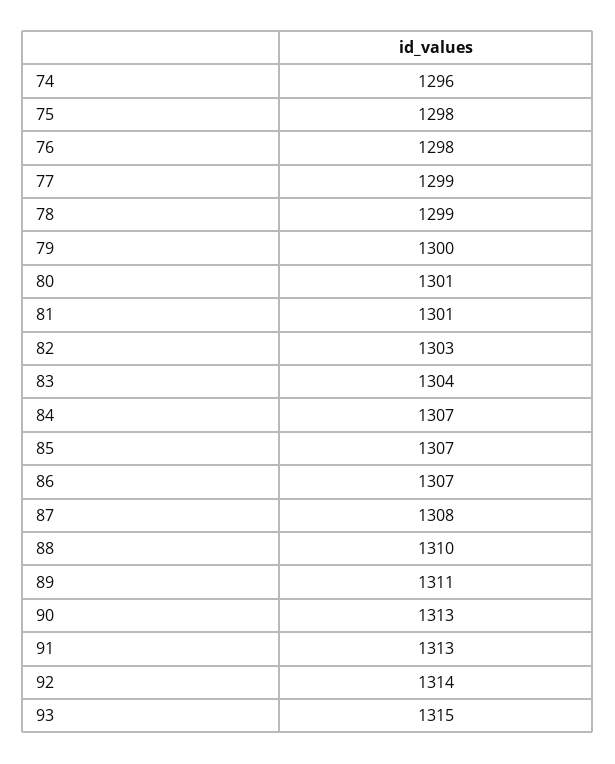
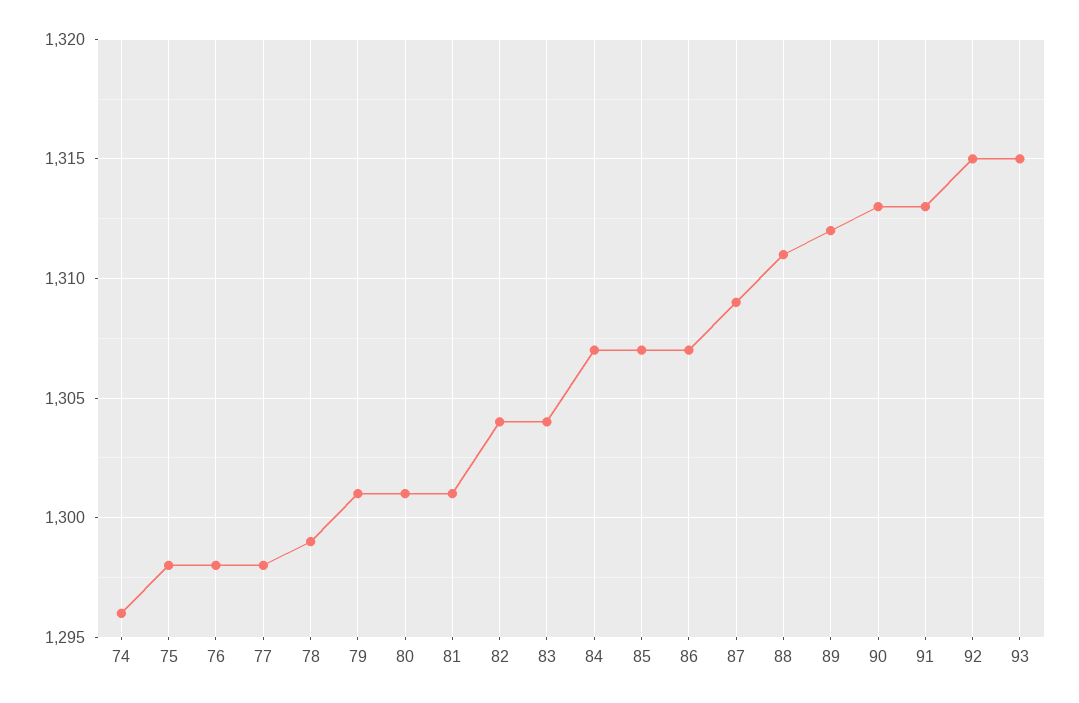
  {
    "74": 1296,
    "75": 1298,
    "76": 1298,
-   "77": 1299,
+   "77": 1298,
    "78": 1299,
-   "79": 1300,
+   "79": 1301,
    "80": 1301,
    "81": 1301,
-   "82": 1303,
+   "82": 1304,
    "83": 1304,
    "84": 1307,
    "85": 1307,
    "86": 1307,
-   "87": 1308,
+   "87": 1309,
-   "88": 1310,
+   "88": 1311,
-   "89": 1311,
+   "89": 1312,
    "90": 1313,
    "91": 1313,
-   "92": 1314,
+   "92": 1315,
    "93": 1315
  }

